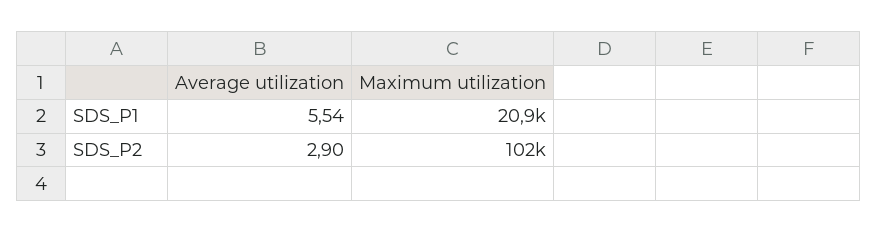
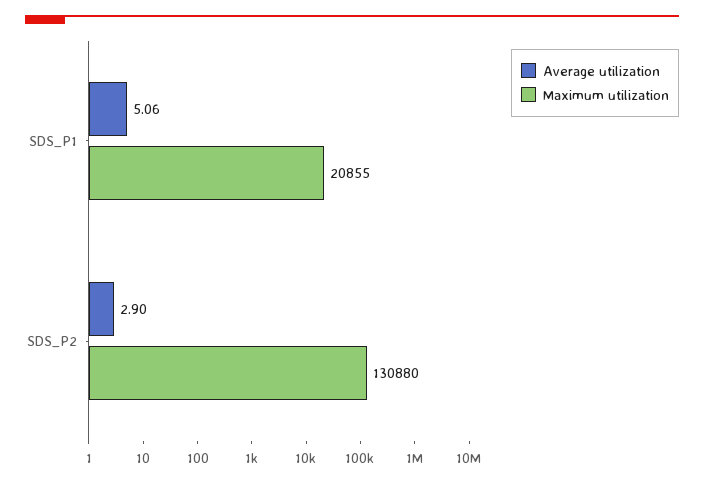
  {
    "Average utilization": {
-     "SDS_P1": 5.54,
+     "SDS_P1": 5.06,
      "SDS_P2": 2.9
    },
    "Maximum utilization": {
      "SDS_P1": 20855,
-     "SDS_P2": 102000
+     "SDS_P2": 130880
    }
  }

